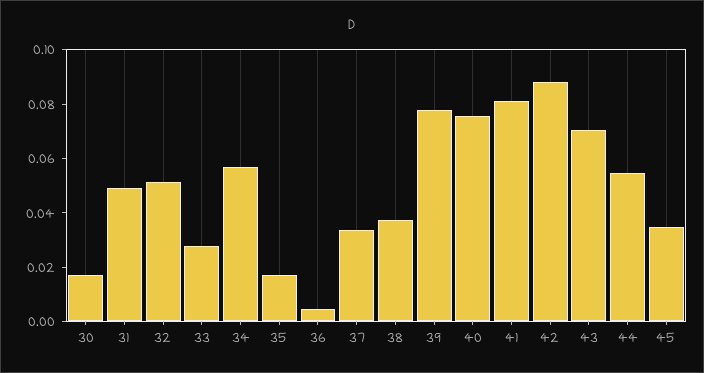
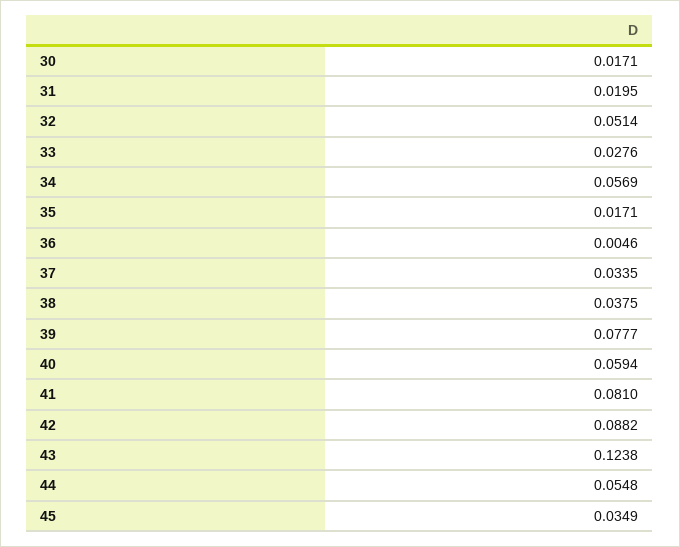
  {
    "30": 0.0171,
-   "31": 0.05,
+   "31": 0.0195,
    "32": 0.0514,
    "33": 0.0276,
    "34": 0.0569,
    "35": 0.0171,
    "36": 0.0046,
    "37": 0.0335,
    "38": 0.0375,
    "39": 0.0777,
-   "40": 0.075,
+   "40": 0.0594,
    "41": 0.081,
    "42": 0.0882,
-   "43": 0.07,
+   "43": 0.1238,
    "44": 0.0548,
    "45": 0.0349
  }

